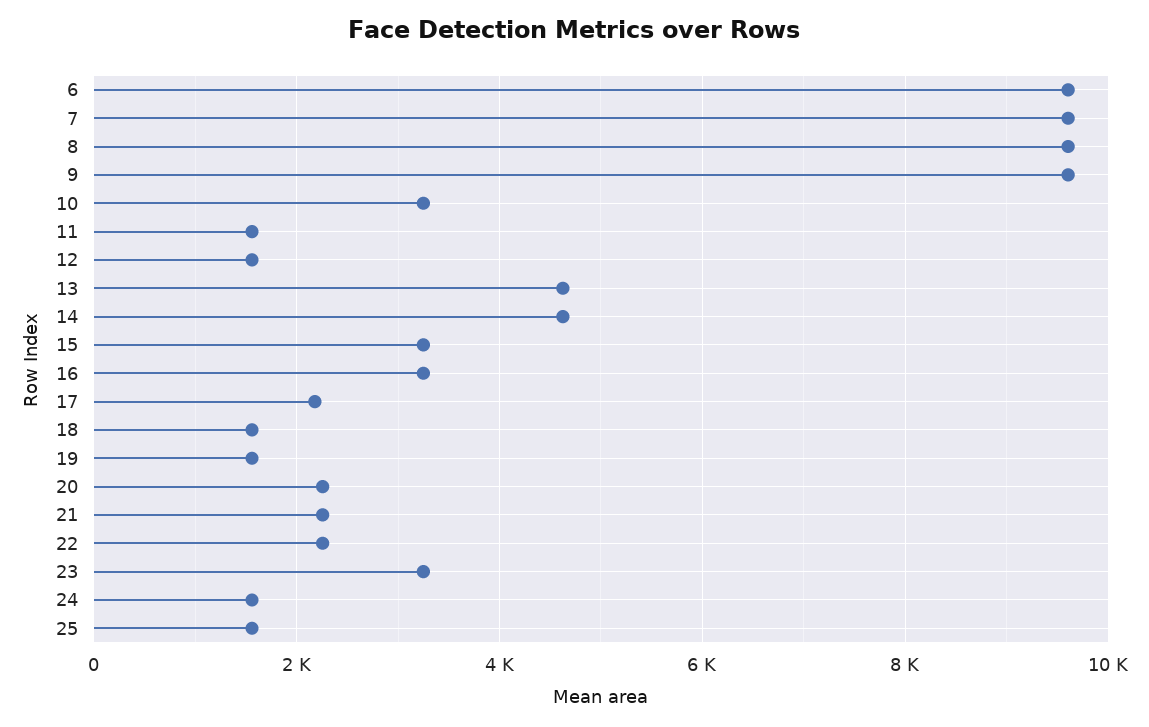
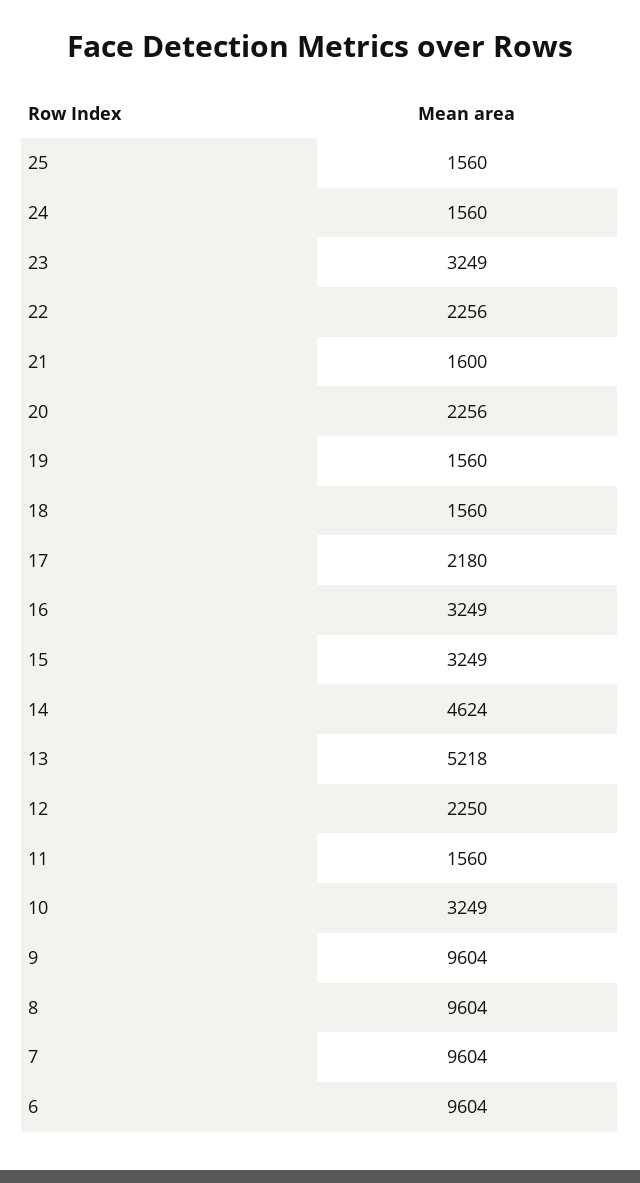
  {
    "6": 9604,
    "7": 9604,
    "8": 9604,
    "9": 9604,
    "10": 3249,
    "11": 1560,
-   "12": 1600,
+   "12": 2250,
-   "13": 4600,
+   "13": 5218,
    "14": 4624,
    "15": 3249,
    "16": 3249,
    "17": 2180,
    "18": 1560,
    "19": 1560,
    "20": 2256,
-   "21": 2200,
+   "21": 1600,
    "22": 2256,
    "23": 3249,
    "24": 1560,
    "25": 1560
  }

